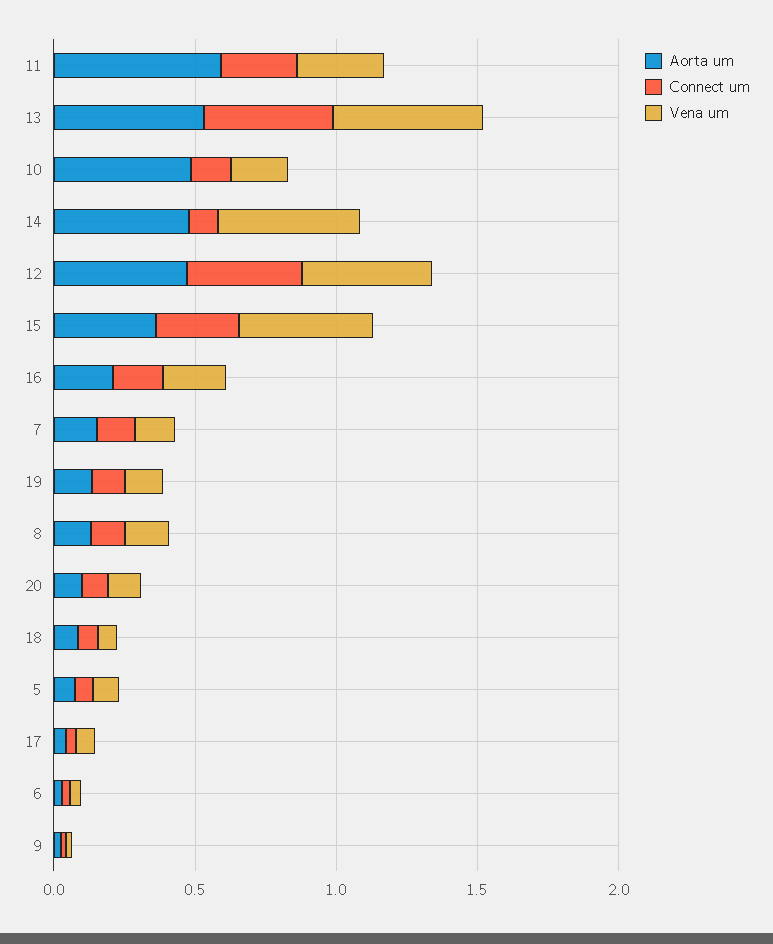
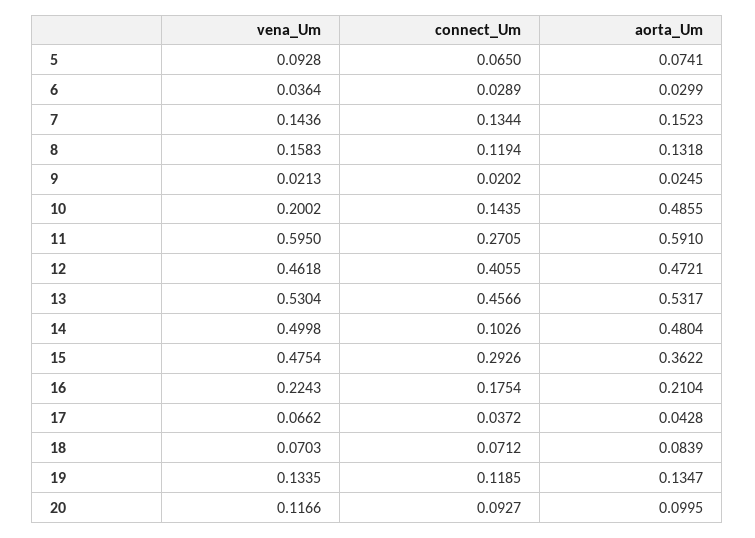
  {
    "Aorta um": {
      "11": 0.591,
      "13": 0.5317,
      "10": 0.4855,
      "14": 0.4804,
      "12": 0.4721,
      "15": 0.3622,
      "16": 0.2104,
      "7": 0.1523,
      "19": 0.1347,
      "8": 0.1318,
      "20": 0.0995,
      "18": 0.0839,
      "5": 0.0741,
      "17": 0.0428,
      "6": 0.0299,
      "9": 0.0245
    },
    "Connect um": {
      "11": 0.2705,
      "13": 0.4566,
      "10": 0.1435,
      "14": 0.1026,
      "12": 0.4055,
      "15": 0.2926,
      "16": 0.1754,
      "7": 0.1344,
      "19": 0.1185,
      "8": 0.1194,
      "20": 0.0927,
      "18": 0.0712,
      "5": 0.065,
      "17": 0.0372,
      "6": 0.0289,
      "9": 0.0202
    },
    "Vena um": {
-     "11": 0.3,
+     "11": 0.595,
      "13": 0.5304,
      "10": 0.2002,
      "14": 0.4998,
      "12": 0.4618,
      "15": 0.4754,
      "16": 0.2243,
      "7": 0.1436,
      "19": 0.1335,
      "8": 0.1583,
      "20": 0.1166,
      "18": 0.0703,
      "5": 0.0928,
      "17": 0.0662,
      "6": 0.0364,
      "9": 0.0213
    }
  }

